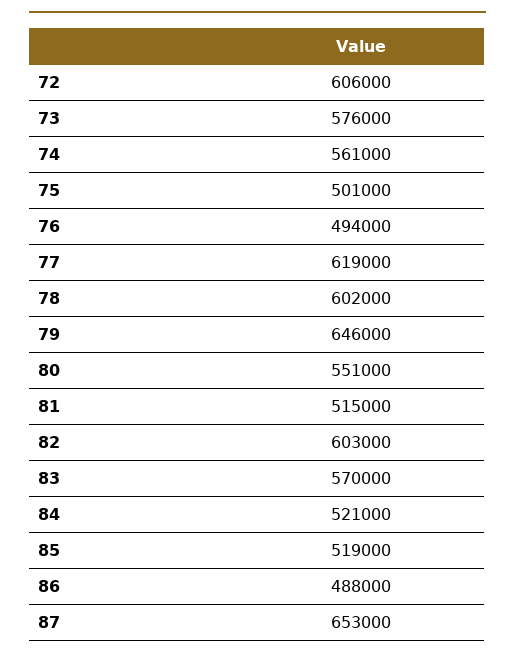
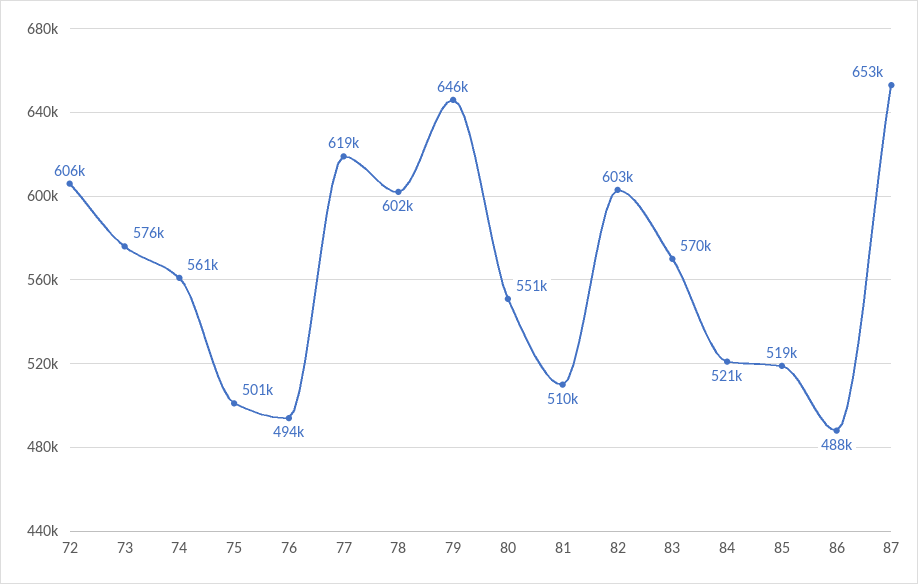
  {
    "72": 606000,
    "73": 576000,
    "74": 561000,
    "75": 501000,
    "76": 494000,
    "77": 619000,
    "78": 602000,
    "79": 646000,
    "80": 551000,
-   "81": 515000,
+   "81": 510000,
    "82": 603000,
    "83": 570000,
    "84": 521000,
    "85": 519000,
    "86": 488000,
    "87": 653000
  }

